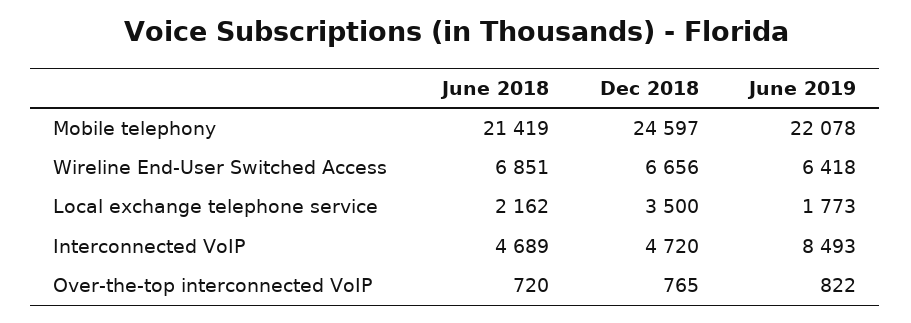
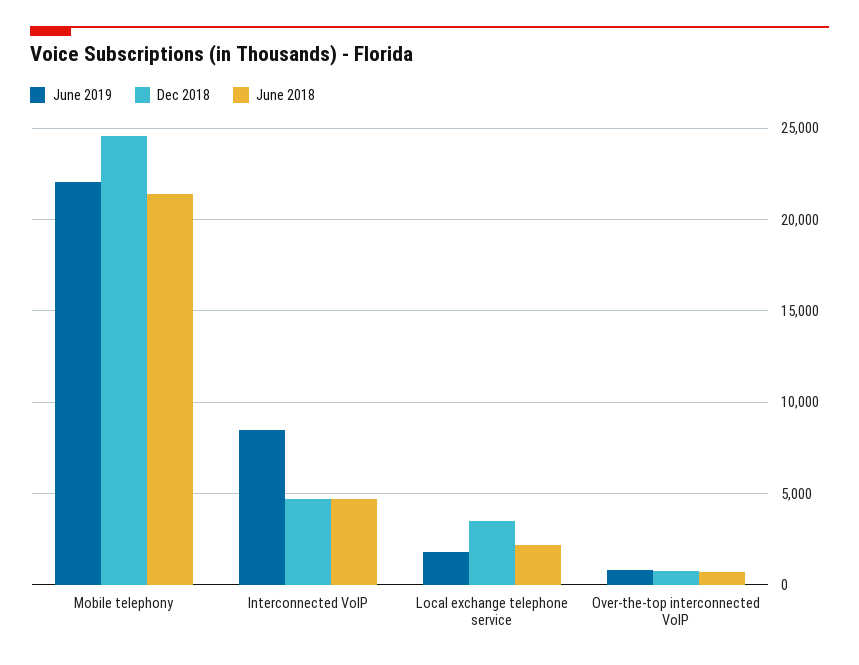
  {
    "June 2018": {
      "Mobile telephony": 21419,
-     "Wireline End-User Switched Access": 6851,
      "Local exchange telephone service": 2162,
      "Interconnected VoIP": 4689,
      "Over-the-top interconnected VoIP": 720
    },
    "Dec 2018": {
      "Mobile telephony": 24597,
-     "Wireline End-User Switched Access": 6656,
      "Local exchange telephone service": 3500,
      "Interconnected VoIP": 4720,
      "Over-the-top interconnected VoIP": 765
    },
    "June 2019": {
      "Mobile telephony": 22078,
-     "Wireline End-User Switched Access": 6418,
      "Local exchange telephone service": 1773,
      "Interconnected VoIP": 8493,
      "Over-the-top interconnected VoIP": 822
    }
  }

